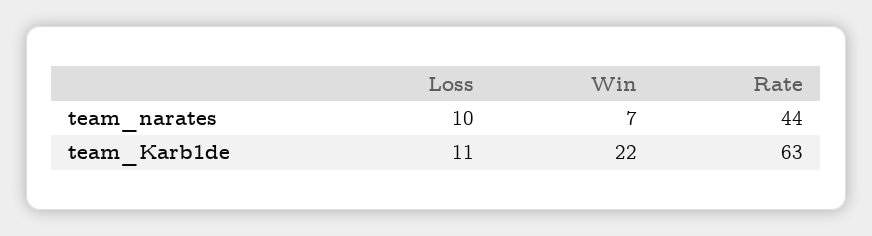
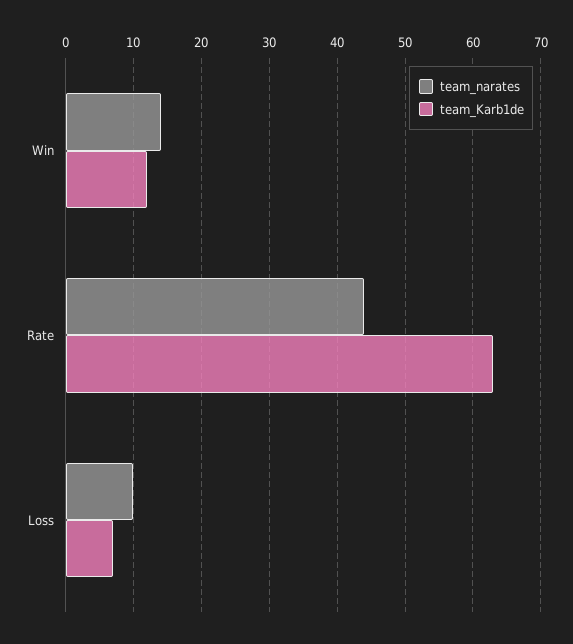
  {
    "team_narates": {
      "Loss": 10,
-     "Win": 7,
+     "Win": 14,
      "Rate": 44
    },
    "team_Karb1de": {
-     "Loss": 11,
+     "Loss": 7,
-     "Win": 22,
+     "Win": 12,
      "Rate": 63
    }
  }

